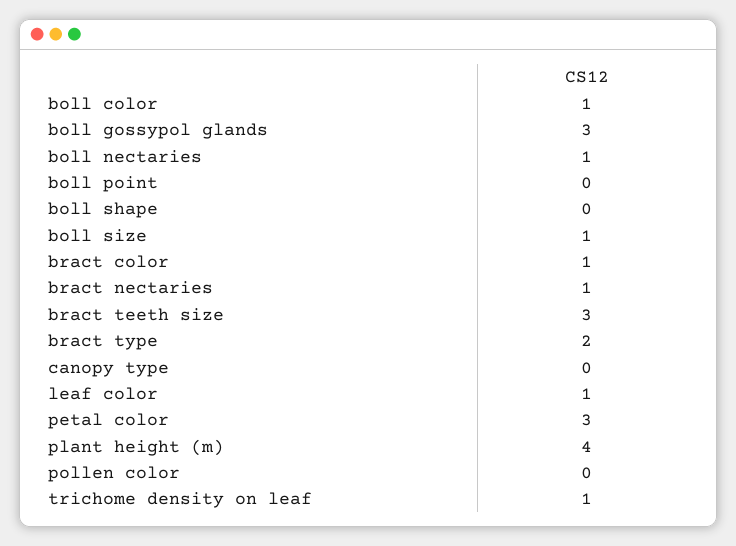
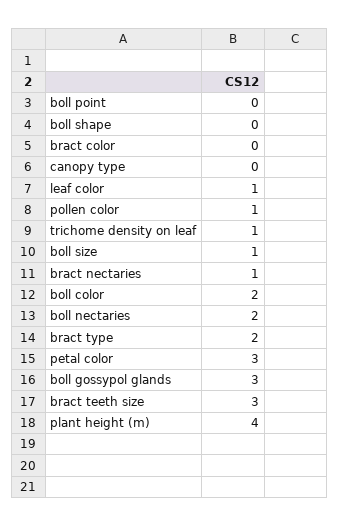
  {
-   "boll color": 1,
+   "boll color": 2,
    "boll gossypol glands": 3,
-   "boll nectaries": 1,
+   "boll nectaries": 2,
    "boll point": 0,
    "boll shape": 0,
    "boll size": 1,
-   "bract color": 1,
+   "bract color": 0,
    "bract nectaries": 1,
    "bract teeth size": 3,
    "bract type": 2,
    "canopy type": 0,
    "leaf color": 1,
    "petal color": 3,
    "plant height (m)": 4,
-   "pollen color": 0,
+   "pollen color": 1,
    "trichome density on leaf": 1
  }

